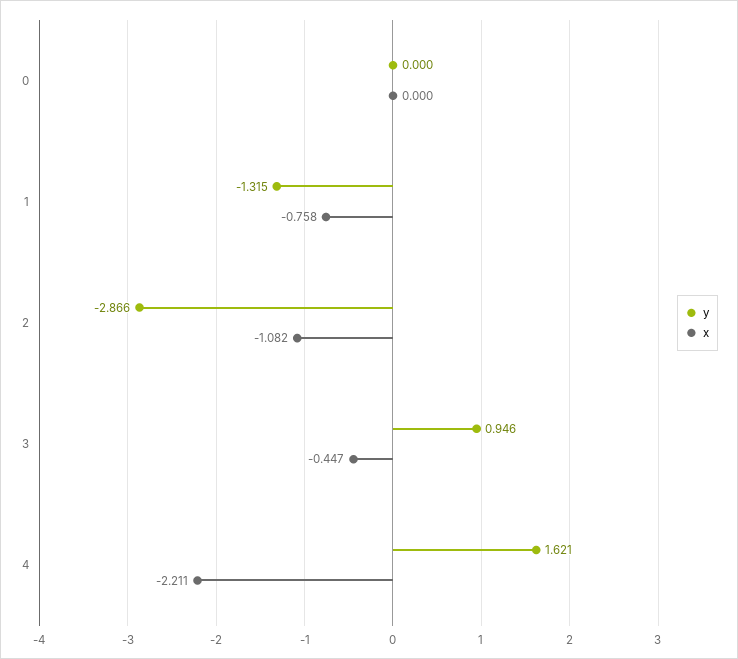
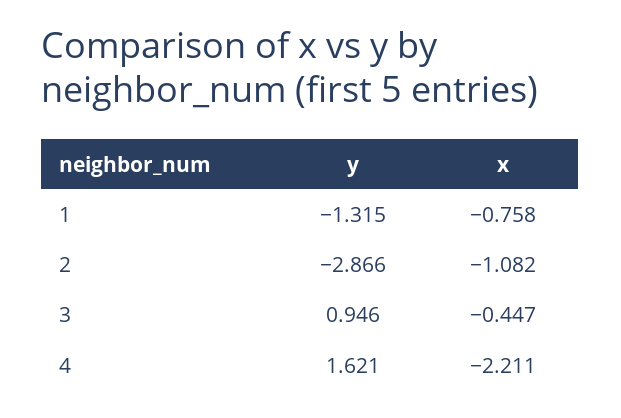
  {
    "y": {
-     "0": 0,
      "1": -1.315,
      "2": -2.866,
      "3": 0.946,
      "4": 1.621
    },
    "x": {
-     "0": 0,
      "1": -0.758,
      "2": -1.082,
      "3": -0.447,
      "4": -2.211
    }
  }

